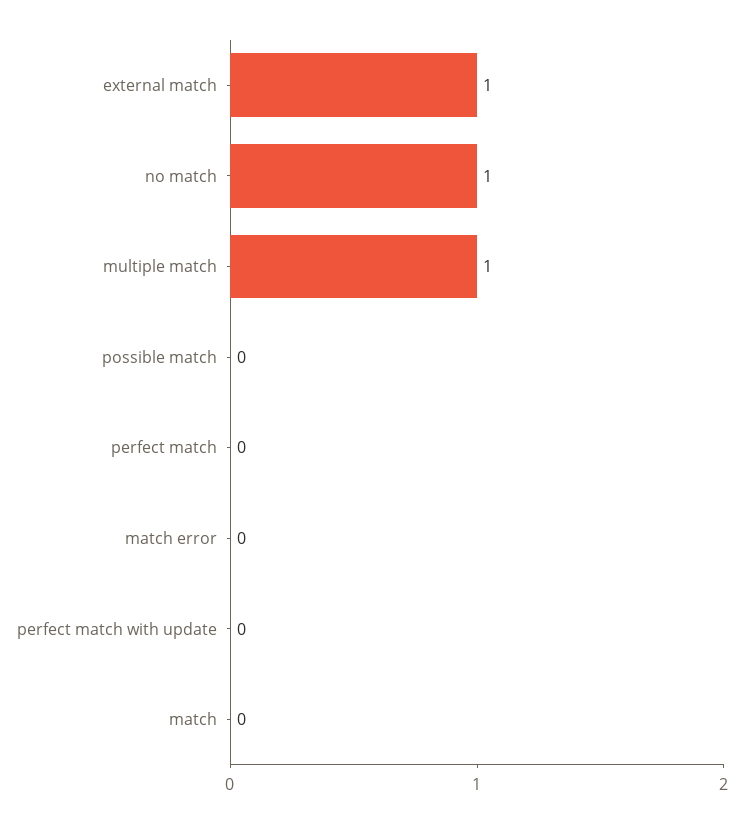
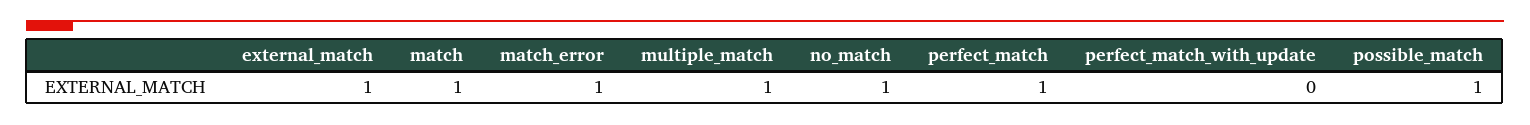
  {
    "external match": 1,
    "no match": 1,
    "multiple match": 1,
-   "possible match": 0,
+   "possible match": 1,
-   "perfect match": 0,
+   "perfect match": 1,
-   "match error": 0,
+   "match error": 1,
    "perfect match with update": 0,
-   "match": 0
+   "match": 1
  }

